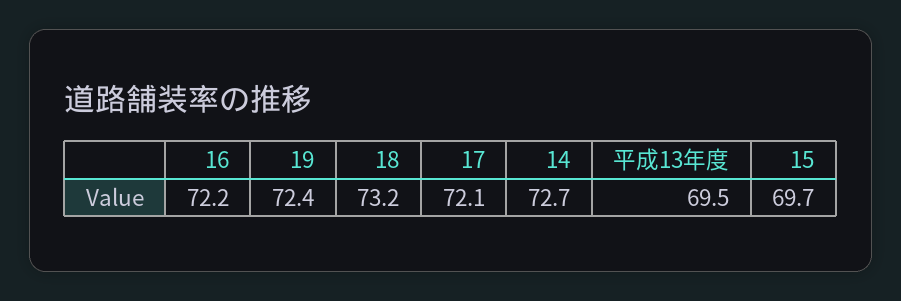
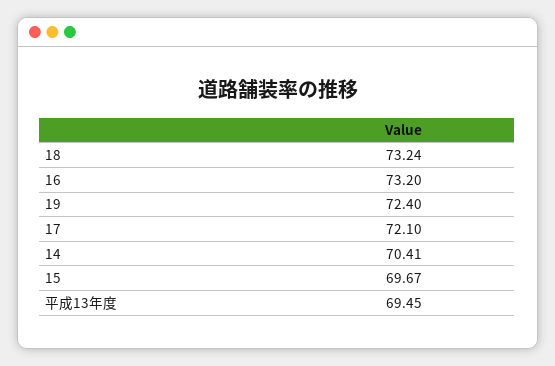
  {
-   "16": 72.2,
+   "16": 73.2,
    "19": 72.4,
    "18": 73.24,
    "17": 72.1,
-   "14": 72.7,
+   "14": 70.41,
    "平成13年度": 69.45,
    "15": 69.67
  }

